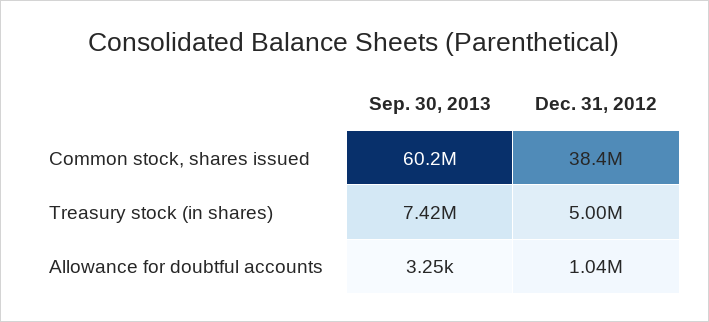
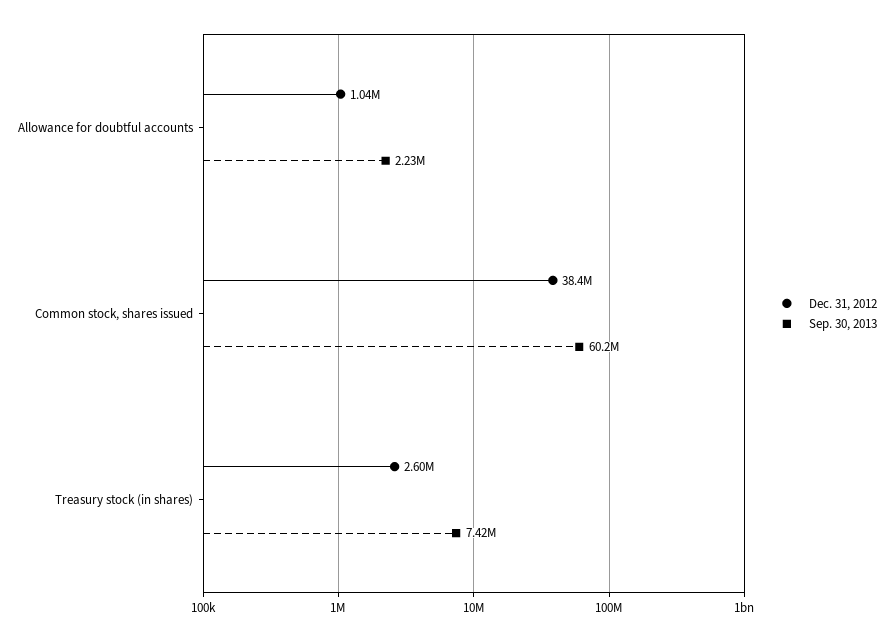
  {
    "Sep. 30, 2013": {
      "Common stock, shares issued": 60200000,
      "Treasury stock (in shares)": 7420000,
-     "Allowance for doubtful accounts": 3250
+     "Allowance for doubtful accounts": 2230000
    },
    "Dec. 31, 2012": {
      "Common stock, shares issued": 38400000,
-     "Treasury stock (in shares)": 5000000,
+     "Treasury stock (in shares)": 2600000,
      "Allowance for doubtful accounts": 1040000
    }
  }

